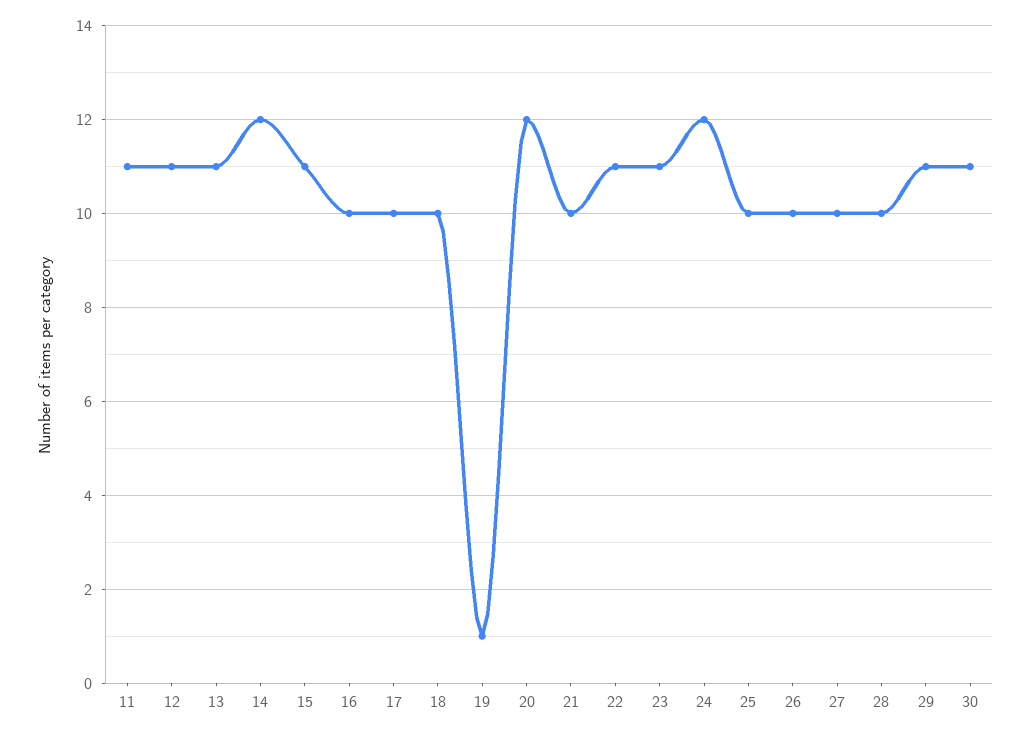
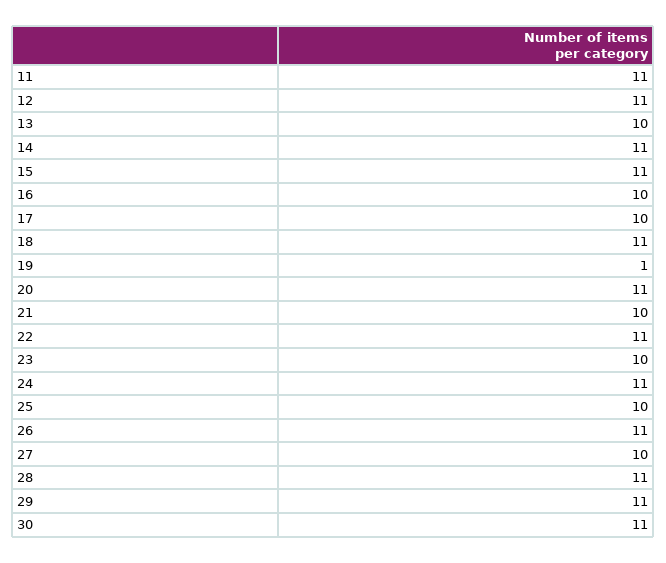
  {
    "11": 11,
    "12": 11,
-   "13": 11,
+   "13": 10,
-   "14": 12,
+   "14": 11,
    "15": 11,
    "16": 10,
    "17": 10,
-   "18": 10,
+   "18": 11,
    "19": 1,
-   "20": 12,
+   "20": 11,
    "21": 10,
    "22": 11,
-   "23": 11,
+   "23": 10,
-   "24": 12,
+   "24": 11,
    "25": 10,
-   "26": 10,
+   "26": 11,
    "27": 10,
-   "28": 10,
+   "28": 11,
    "29": 11,
    "30": 11
  }

